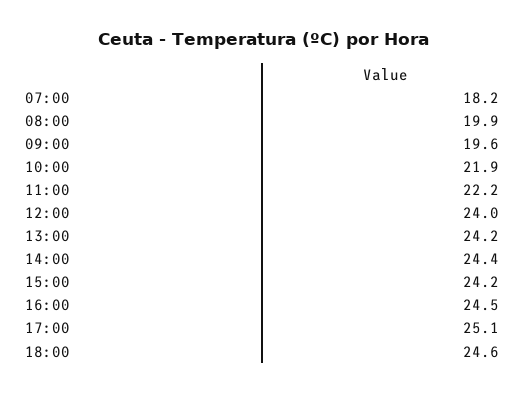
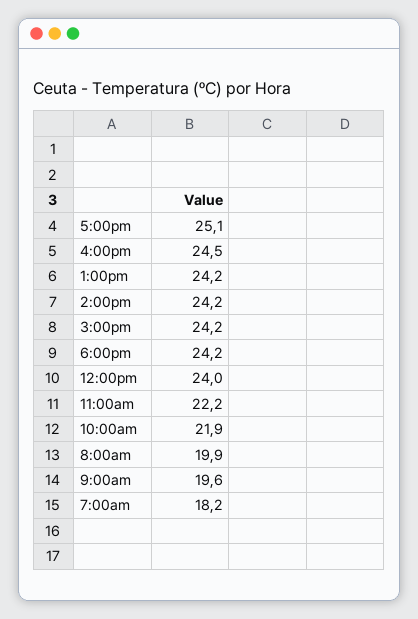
  {
    "07:00": 18.2,
    "08:00": 19.9,
    "09:00": 19.6,
    "10:00": 21.9,
    "11:00": 22.2,
    "12:00": 24,
    "13:00": 24.2,
-   "14:00": 24.4,
+   "14:00": 24.2,
    "15:00": 24.2,
    "16:00": 24.5,
    "17:00": 25.1,
-   "18:00": 24.6
+   "18:00": 24.2
  }

